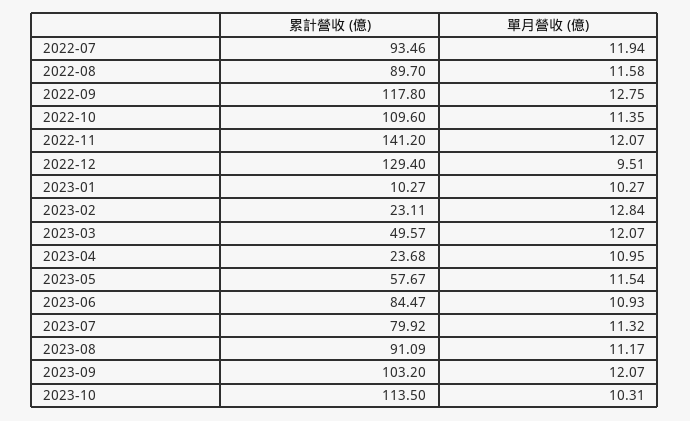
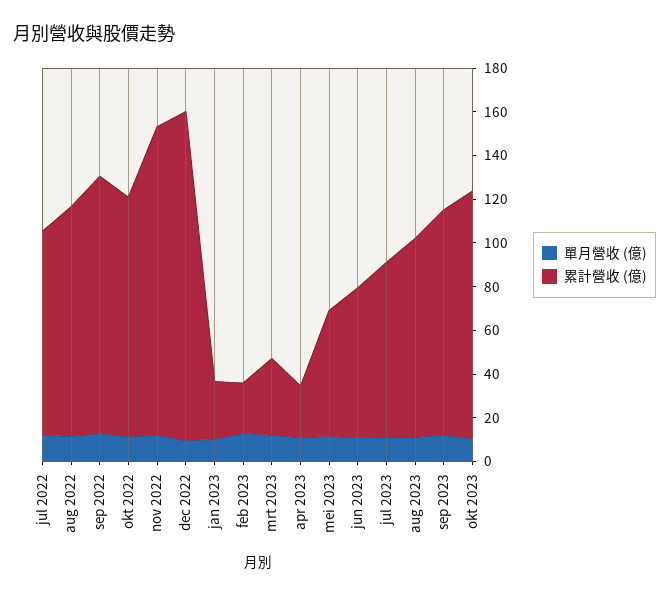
  {
    "累計營收 (億)": {
      "2022-07": 93.46,
-     "2022-08": 89.7,
+     "2022-08": 105,
      "2022-09": 117.8,
      "2022-10": 109.6,
      "2022-11": 141.2,
-     "2022-12": 129.4,
+     "2022-12": 150,
-     "2023-01": 10.27,
+     "2023-01": 25,
      "2023-02": 23.11,
-     "2023-03": 49.57,
+     "2023-03": 35,
      "2023-04": 23.68,
      "2023-05": 57.67,
-     "2023-06": 84.47,
+     "2023-06": 70,
      "2023-07": 79.92,
      "2023-08": 91.09,
      "2023-09": 103.2,
      "2023-10": 113.5
    },
    "單月營收 (億)": {
      "2022-07": 11.94,
      "2022-08": 11.58,
      "2022-09": 12.75,
      "2022-10": 11.35,
      "2022-11": 12.07,
      "2022-12": 9.51,
      "2023-01": 10.27,
      "2023-02": 12.84,
      "2023-03": 12.07,
      "2023-04": 10.95,
      "2023-05": 11.54,
      "2023-06": 10.93,
      "2023-07": 11.32,
      "2023-08": 11.17,
      "2023-09": 12.07,
      "2023-10": 10.31
    }
  }

